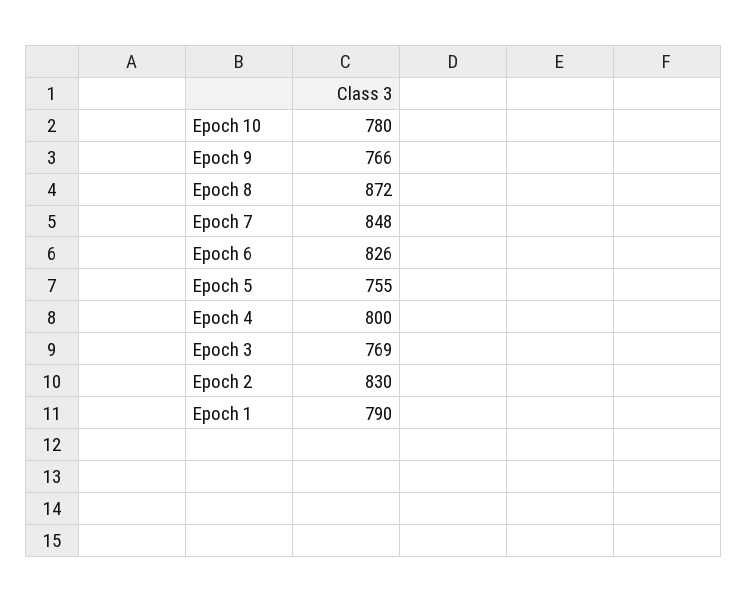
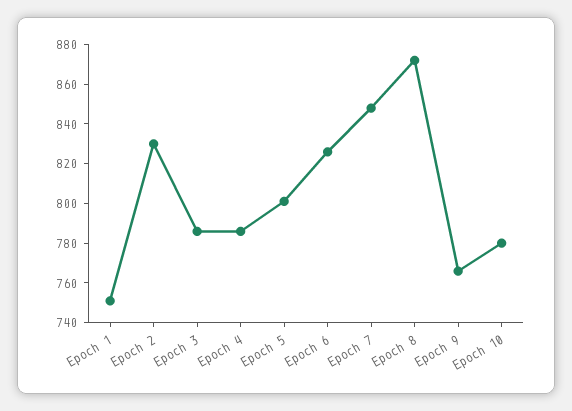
  {
    "Epoch 10": 780,
    "Epoch 9": 766,
    "Epoch 8": 872,
    "Epoch 7": 848,
    "Epoch 6": 826,
-   "Epoch 5": 755,
+   "Epoch 5": 800,
-   "Epoch 4": 800,
+   "Epoch 4": 785,
-   "Epoch 3": 769,
+   "Epoch 3": 785,
    "Epoch 2": 830,
-   "Epoch 1": 790
+   "Epoch 1": 750
  }

